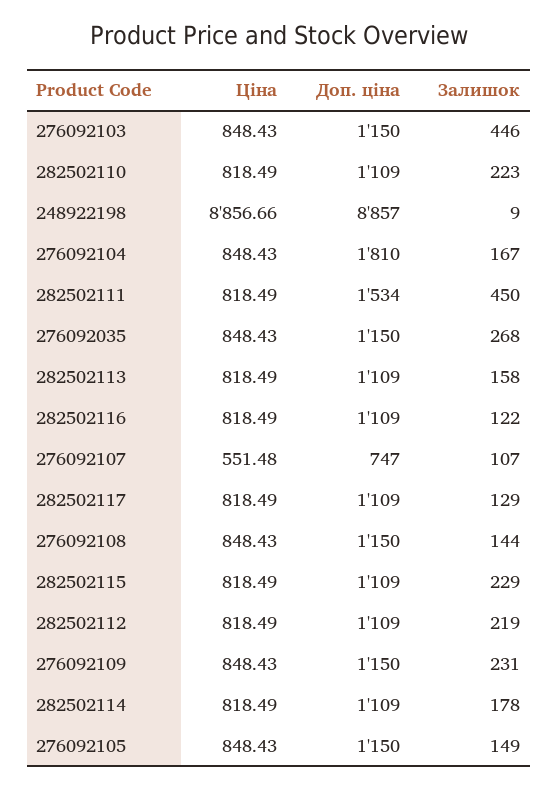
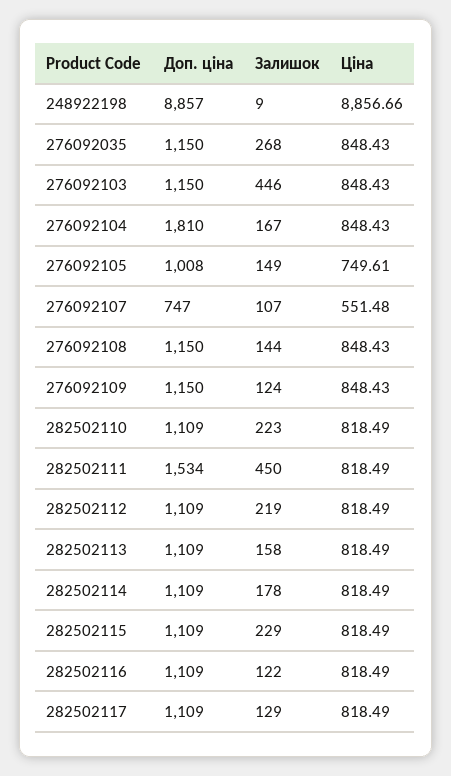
  {
    "Ціна": {
      "276092103": 848.43,
      "282502110": 818.49,
      "248922198": 8856.66,
      "276092104": 848.43,
      "282502111": 818.49,
      "276092035": 848.43,
      "282502113": 818.49,
      "282502116": 818.49,
      "276092107": 551.48,
      "282502117": 818.49,
      "276092108": 848.43,
      "282502115": 818.49,
      "282502112": 818.49,
      "276092109": 848.43,
      "282502114": 818.49,
-     "276092105": 848.43
+     "276092105": 749.61
    },
    "Доп. ціна": {
      "276092103": 1150,
      "282502110": 1109,
      "248922198": 8857,
      "276092104": 1810,
      "282502111": 1534,
      "276092035": 1150,
      "282502113": 1109,
      "282502116": 1109,
      "276092107": 747,
      "282502117": 1109,
      "276092108": 1150,
      "282502115": 1109,
      "282502112": 1109,
      "276092109": 1150,
      "282502114": 1109,
-     "276092105": 1150
+     "276092105": 1008
    },
    "Залишок": {
      "276092103": 446,
      "282502110": 223,
      "248922198": 9,
      "276092104": 167,
      "282502111": 450,
      "276092035": 268,
      "282502113": 158,
      "282502116": 122,
      "276092107": 107,
      "282502117": 129,
      "276092108": 144,
      "282502115": 229,
      "282502112": 219,
-     "276092109": 231,
+     "276092109": 124,
      "282502114": 178,
      "276092105": 149
    }
  }

